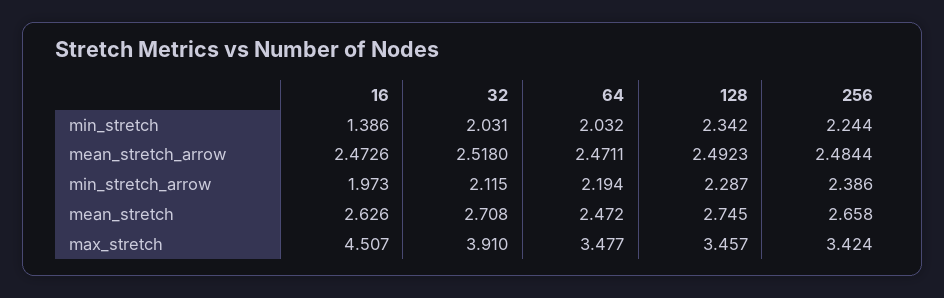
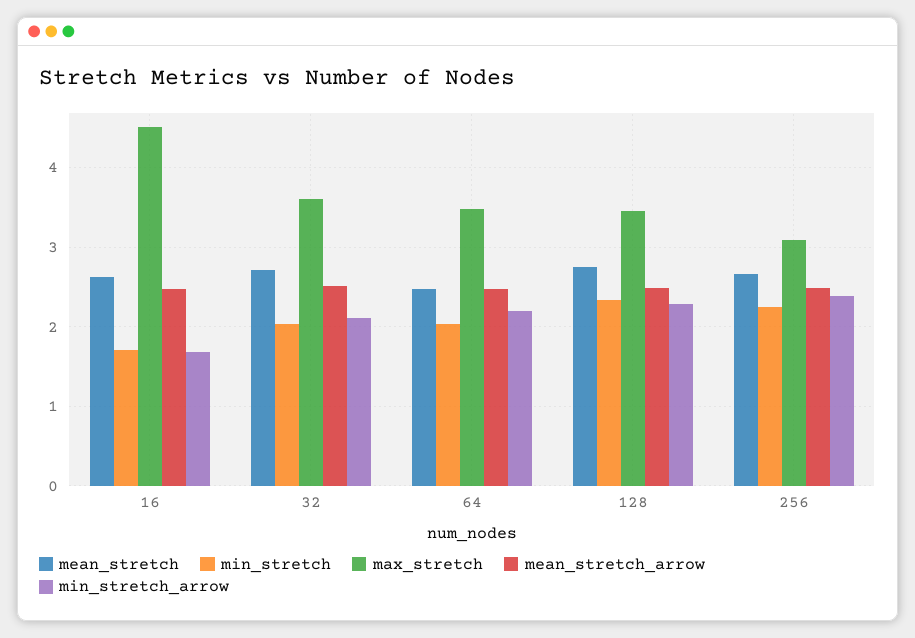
  {
    "min_stretch": {
-     "16": 1.386,
+     "16": 1.7,
      "32": 2.031,
      "64": 2.032,
      "128": 2.342,
      "256": 2.244
    },
    "mean_stretch_arrow": {
      "16": 2.4726,
      "32": 2.518,
      "64": 2.4711,
      "128": 2.4923,
      "256": 2.4844
    },
    "min_stretch_arrow": {
-     "16": 1.973,
+     "16": 1.7,
      "32": 2.115,
      "64": 2.194,
      "128": 2.287,
      "256": 2.386
    },
    "mean_stretch": {
      "16": 2.626,
      "32": 2.708,
      "64": 2.472,
      "128": 2.745,
      "256": 2.658
    },
    "max_stretch": {
      "16": 4.507,
-     "32": 3.91,
+     "32": 3.6,
      "64": 3.477,
      "128": 3.457,
-     "256": 3.424
+     "256": 3.1
    }
  }

